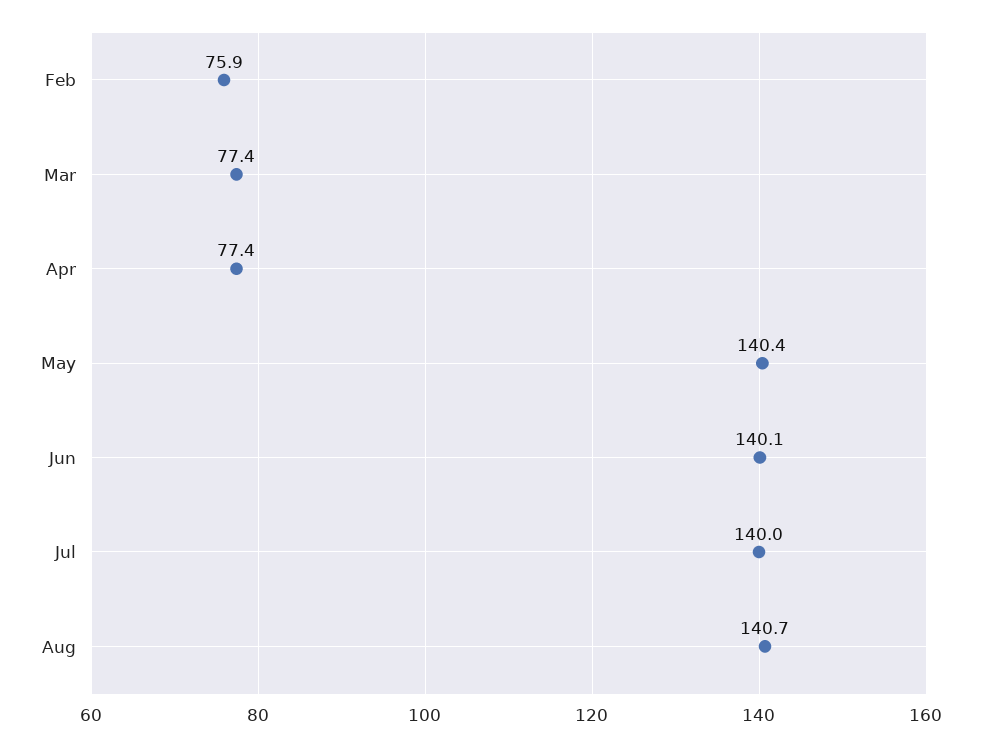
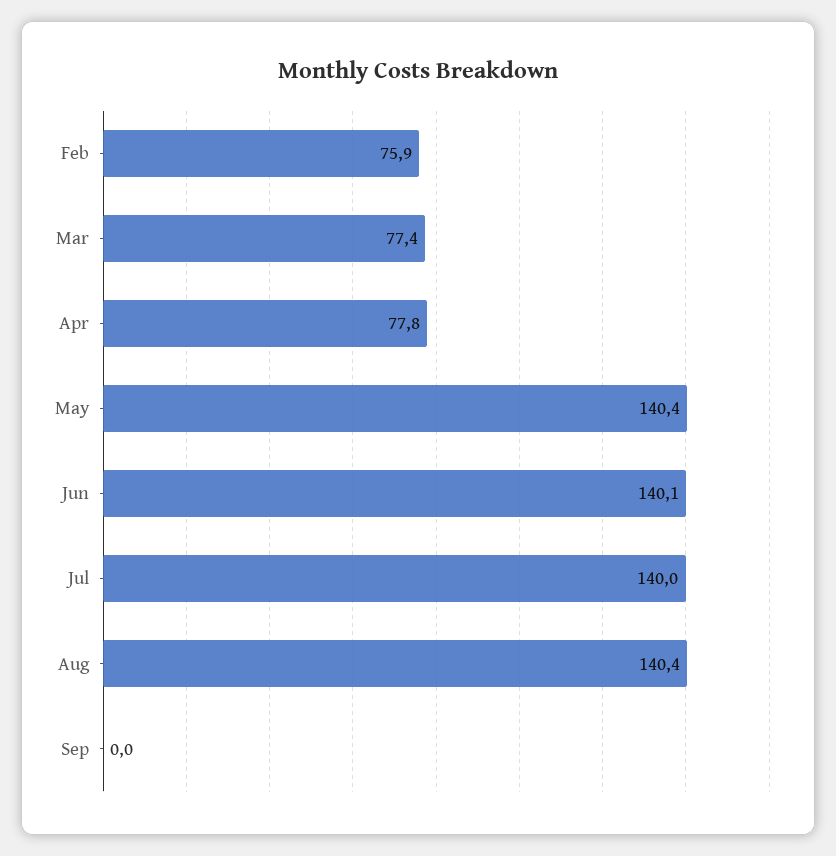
  {
    "Feb": 75.9,
    "Mar": 77.4,
-   "Apr": 77.4,
+   "Apr": 77.8,
    "May": 140.4,
    "Jun": 140.1,
    "Jul": 140,
-   "Aug": 140.7
+   "Aug": 140.4,
+   "Sep": 0
  }

